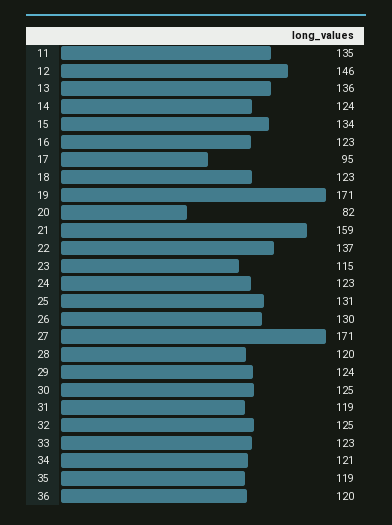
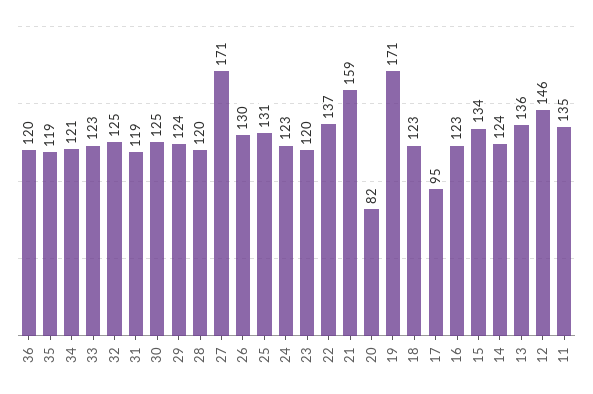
  {
    "11": 135,
    "12": 146,
    "13": 136,
    "14": 124,
    "15": 134,
    "16": 123,
    "17": 95,
    "18": 123,
    "19": 171,
    "20": 82,
    "21": 159,
    "22": 137,
-   "23": 115,
+   "23": 120,
    "24": 123,
    "25": 131,
    "26": 130,
    "27": 171,
    "28": 120,
    "29": 124,
    "30": 125,
    "31": 119,
    "32": 125,
    "33": 123,
    "34": 121,
    "35": 119,
    "36": 120
  }

